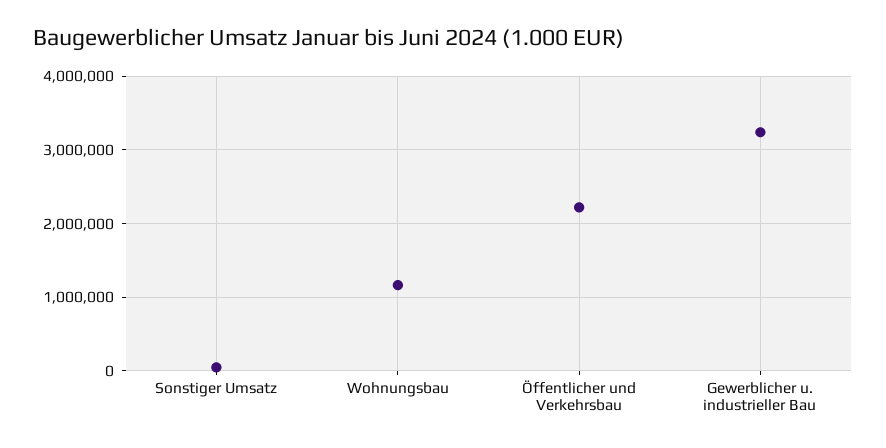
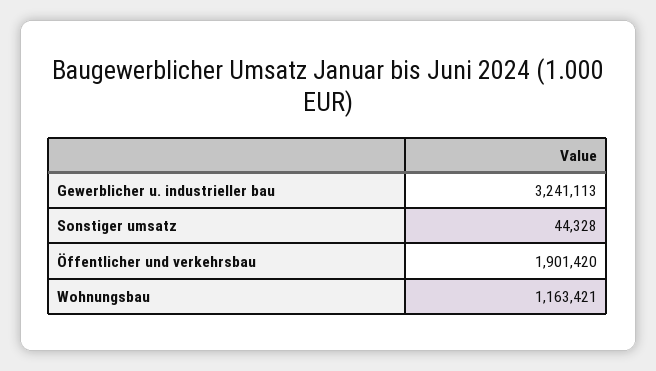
  {
    "Sonstiger Umsatz": 44328,
    "Wohnungsbau": 1163421,
-   "Öffentlicher und Verkehrsbau": 2200000,
+   "Öffentlicher und Verkehrsbau": 1901420,
    "Gewerblicher u. industrieller Bau": 3241113
  }

